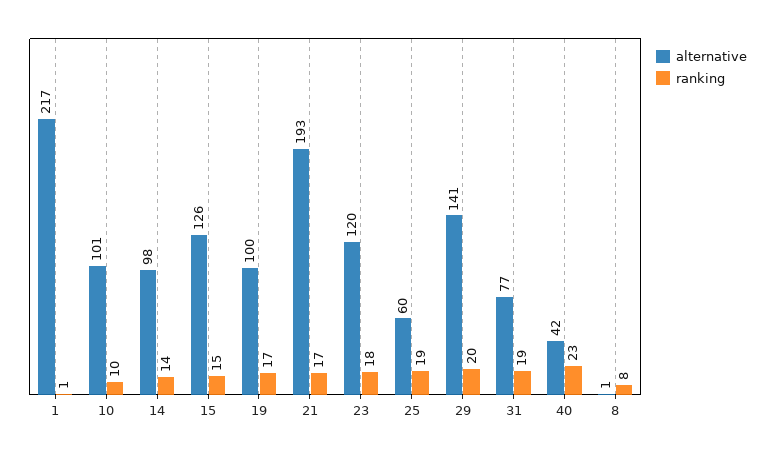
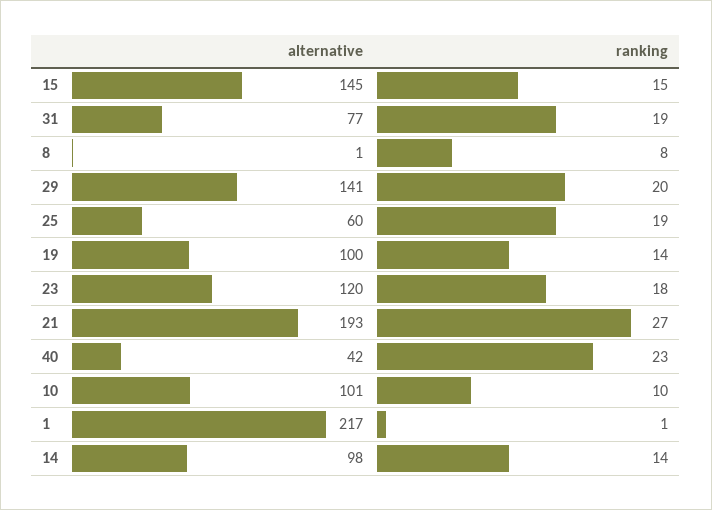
  {
    "alternative": {
      "1": 217,
      "10": 101,
      "14": 98,
-     "15": 126,
+     "15": 145,
      "19": 100,
      "21": 193,
      "23": 120,
      "25": 60,
      "29": 141,
      "31": 77,
      "40": 42,
      "8": 1
    },
    "ranking": {
      "1": 1,
      "10": 10,
      "14": 14,
      "15": 15,
-     "19": 17,
+     "19": 14,
-     "21": 17,
+     "21": 27,
      "23": 18,
      "25": 19,
      "29": 20,
      "31": 19,
      "40": 23,
      "8": 8
    }
  }

